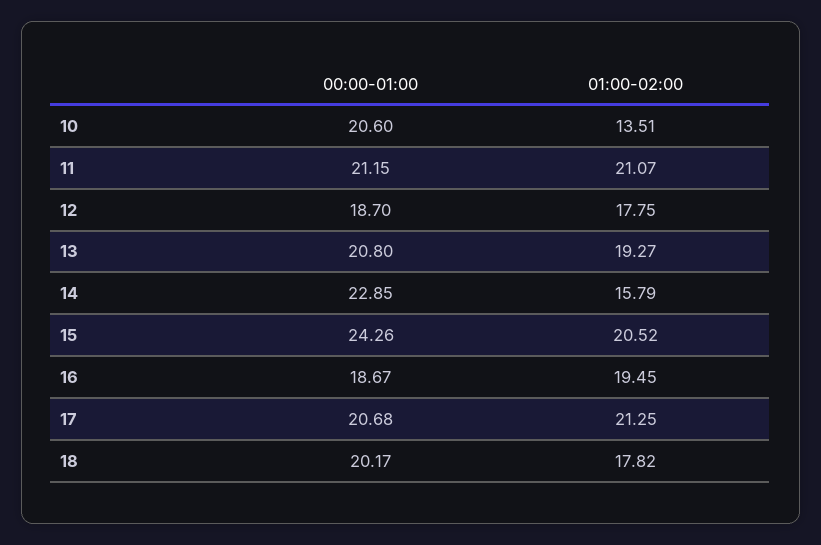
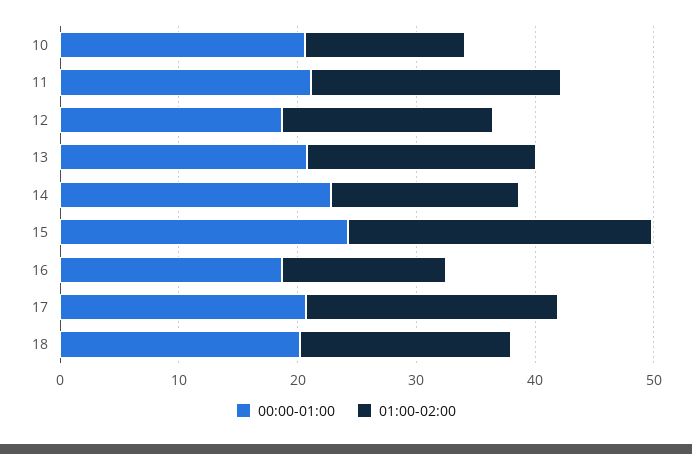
  {
    "00:00-01:00": {
      "10": 20.6,
      "11": 21.15,
      "12": 18.7,
      "13": 20.8,
      "14": 22.85,
      "15": 24.26,
      "16": 18.67,
      "17": 20.68,
      "18": 20.17
    },
    "01:00-02:00": {
      "10": 13.51,
      "11": 21.07,
      "12": 17.75,
      "13": 19.27,
      "14": 15.79,
-     "15": 20.52,
+     "15": 26,
-     "16": 19.45,
+     "16": 14,
      "17": 21.25,
      "18": 17.82
    }
  }

